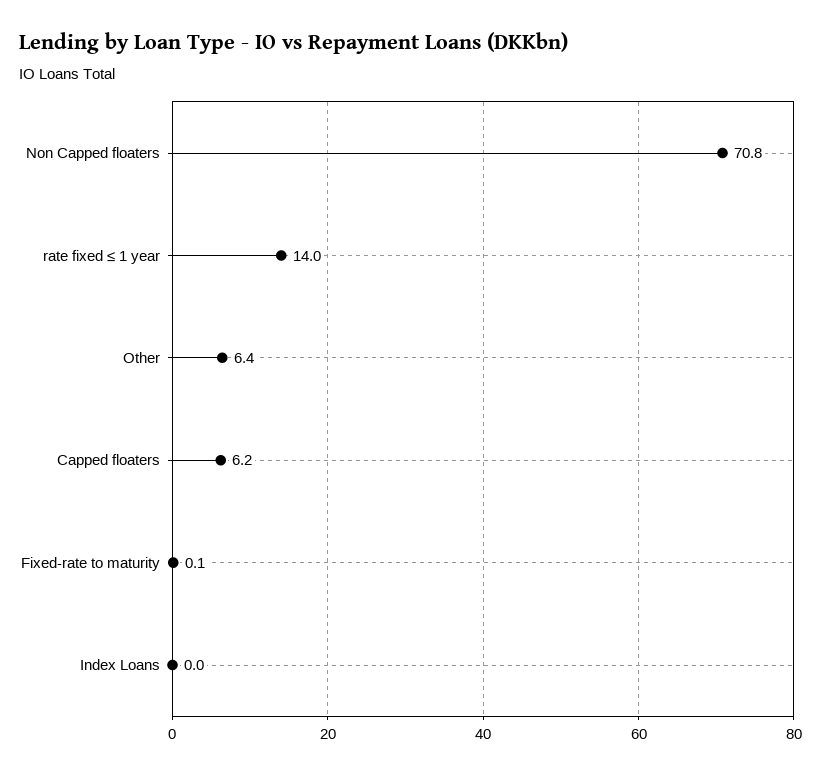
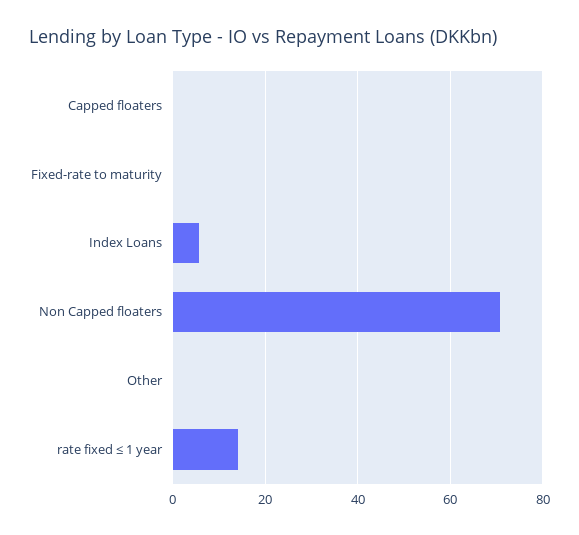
  {
    "Non Capped floaters": 70.8,
    "rate fixed ≤ 1 year": 14,
-   "Other": 6.4,
+   "Other": 0,
-   "Capped floaters": 6.2,
+   "Capped floaters": 0,
    "Fixed-rate to maturity": 0.1,
-   "Index Loans": 0
+   "Index Loans": 6
  }

